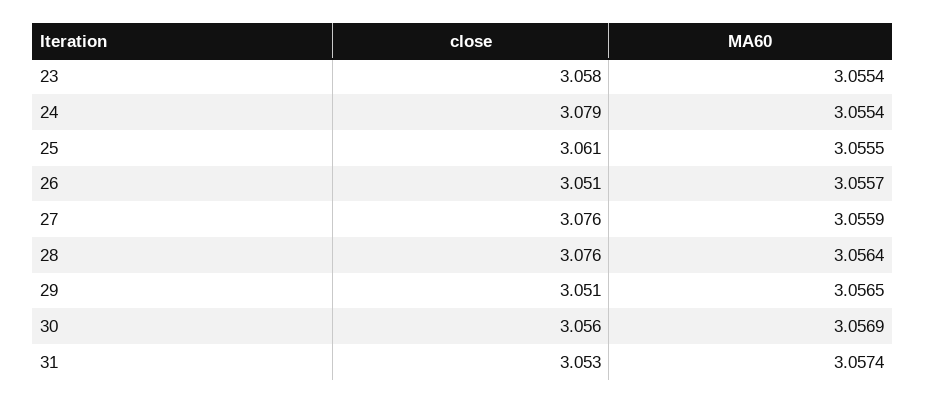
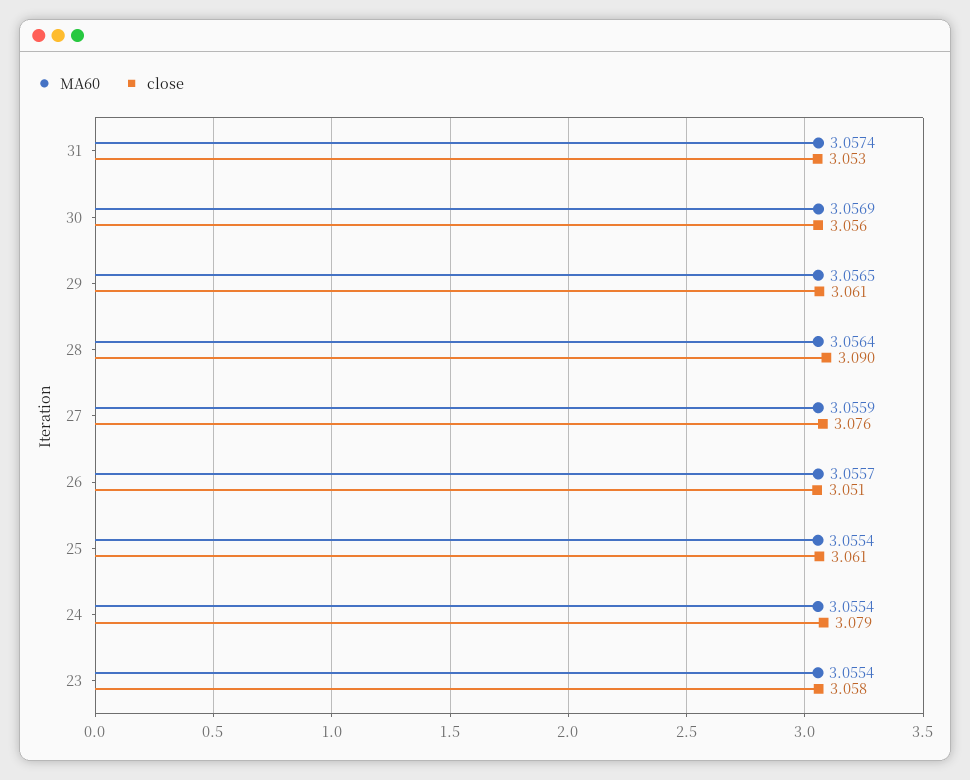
  {
    "close": {
      "23": 3.058,
      "24": 3.079,
      "25": 3.061,
      "26": 3.051,
      "27": 3.076,
-     "28": 3.076,
+     "28": 3.09,
-     "29": 3.051,
+     "29": 3.061,
      "30": 3.056,
      "31": 3.053
    },
    "MA60": {
      "23": 3.0554,
      "24": 3.0554,
-     "25": 3.0555,
+     "25": 3.0554,
      "26": 3.0557,
      "27": 3.0559,
      "28": 3.0564,
      "29": 3.0565,
      "30": 3.0569,
      "31": 3.0574
    }
  }

